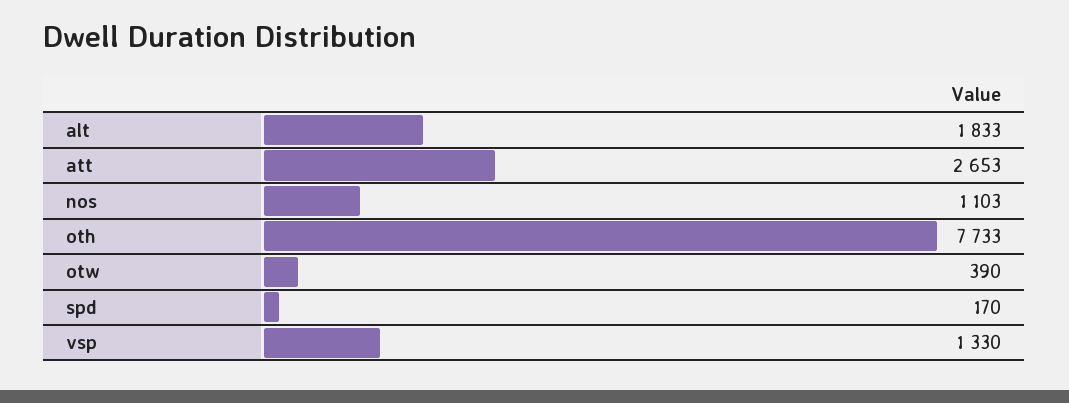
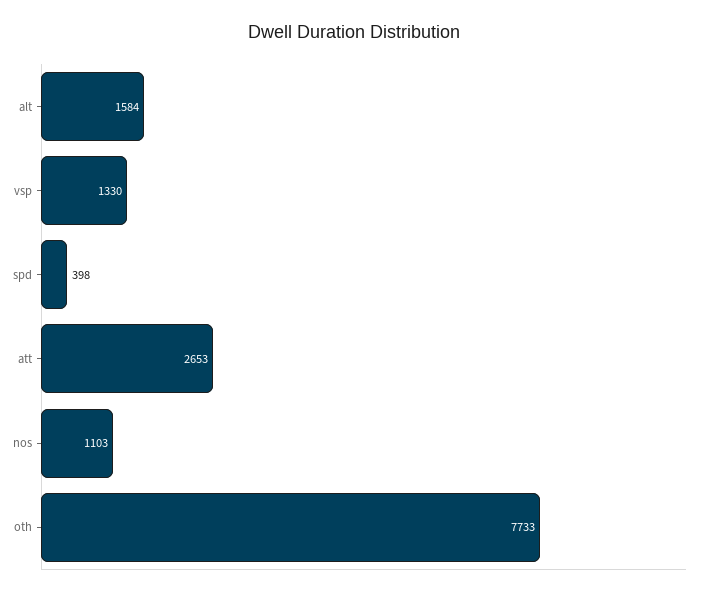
  {
-   "alt": 1833,
+   "alt": 1584,
    "att": 2653,
    "nos": 1103,
    "oth": 7733,
-   "otw": 390,
-   "spd": 170,
+   "spd": 398,
    "vsp": 1330
  }

